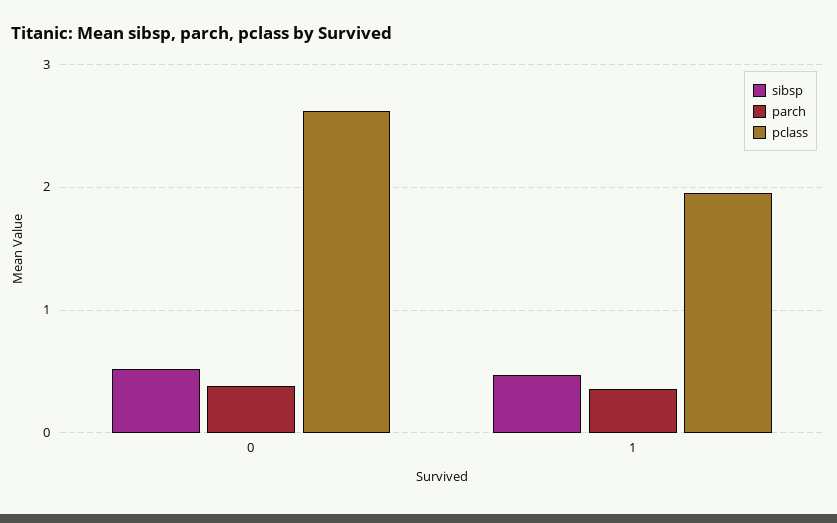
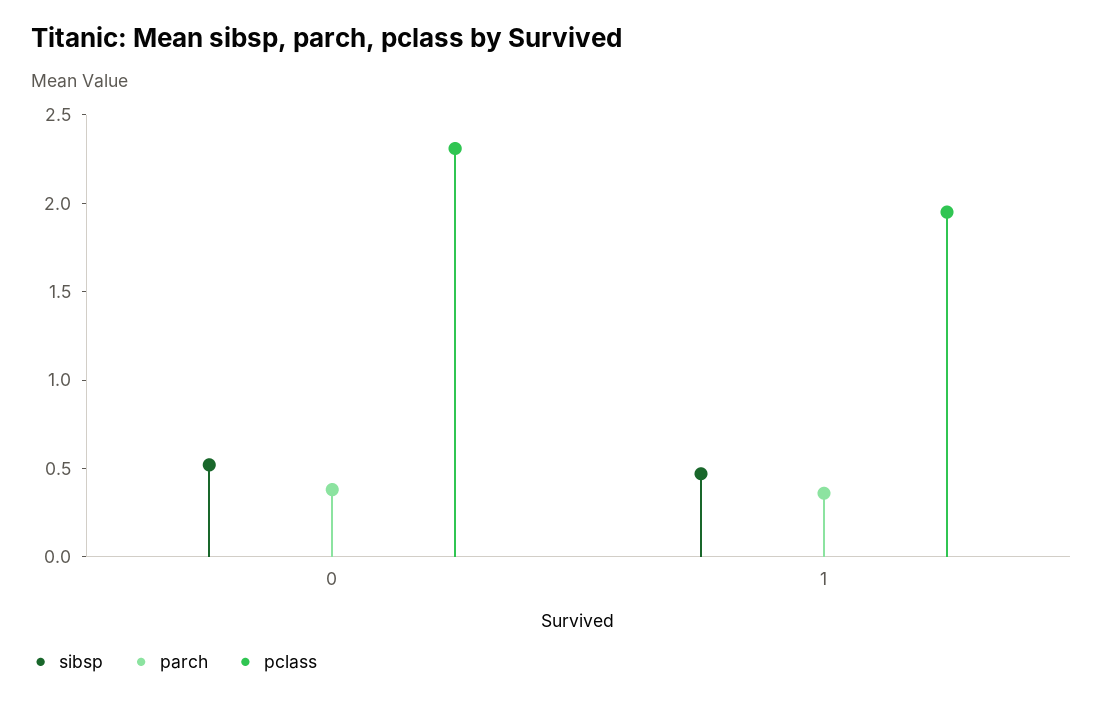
  {
    "sibsp": {
      "0": 0.5,
      "1": 0.5
    },
    "parch": {
      "0": 0.4,
      "1": 0.4
    },
    "pclass": {
-     "0": 2.6,
+     "0": 2.3,
      "1": 2
    }
  }

